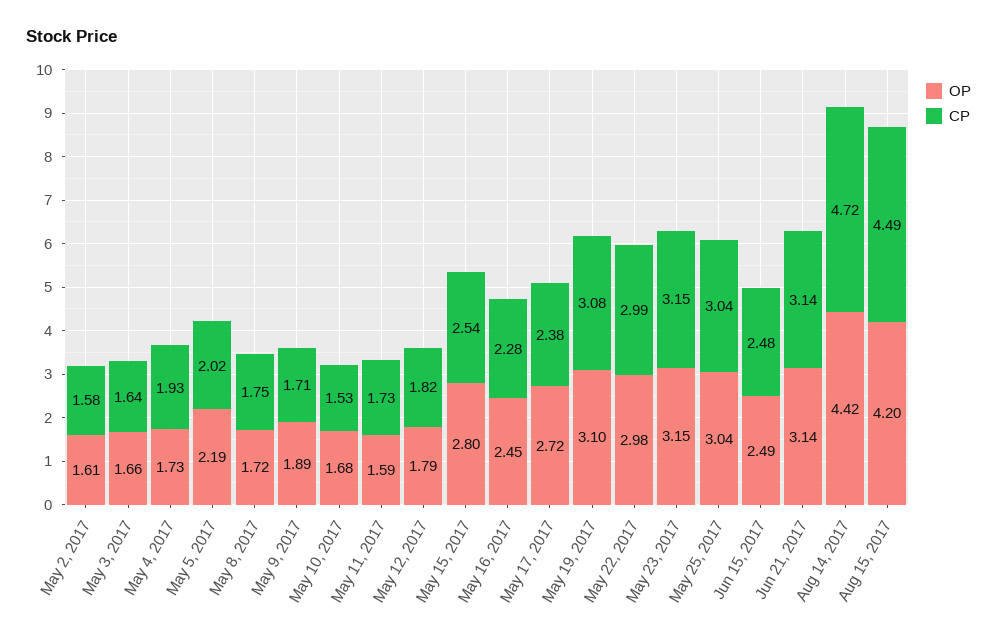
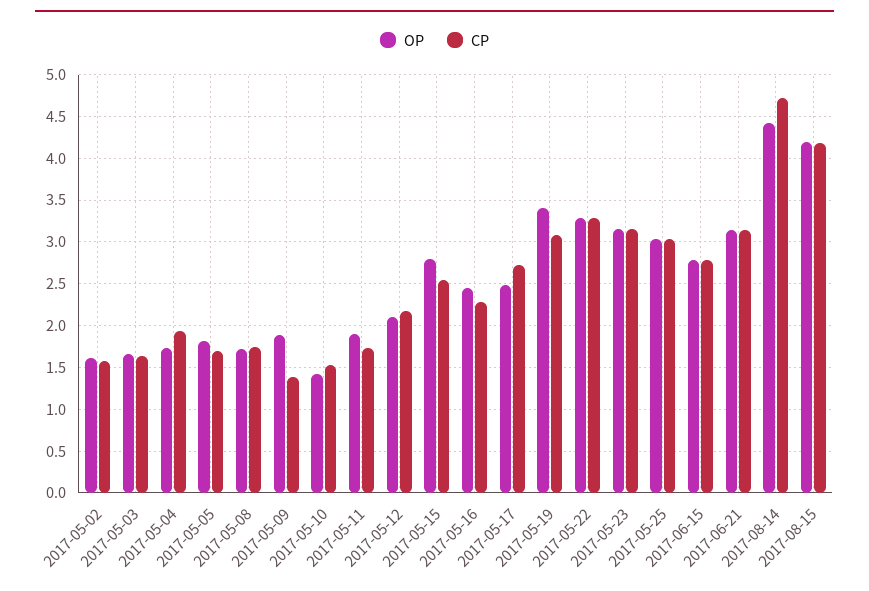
  {
    "OP": {
      "May 2, 2017": 1.61,
      "May 3, 2017": 1.66,
      "May 4, 2017": 1.73,
-     "May 5, 2017": 2.19,
+     "May 5, 2017": 1.8,
      "May 8, 2017": 1.72,
      "May 9, 2017": 1.89,
-     "May 10, 2017": 1.68,
+     "May 10, 2017": 1.4,
-     "May 11, 2017": 1.59,
+     "May 11, 2017": 1.9,
-     "May 12, 2017": 1.79,
+     "May 12, 2017": 2.1,
      "May 15, 2017": 2.8,
      "May 16, 2017": 2.45,
-     "May 17, 2017": 2.72,
+     "May 17, 2017": 2.5,
-     "May 19, 2017": 3.1,
+     "May 19, 2017": 3.4,
-     "May 22, 2017": 2.98,
+     "May 22, 2017": 3.3,
      "May 23, 2017": 3.15,
      "May 25, 2017": 3.04,
-     "Jun 15, 2017": 2.49,
+     "Jun 15, 2017": 2.8,
      "Jun 21, 2017": 3.14,
      "Aug 14, 2017": 4.42,
      "Aug 15, 2017": 4.2
    },
    "CP": {
      "May 2, 2017": 1.58,
      "May 3, 2017": 1.64,
      "May 4, 2017": 1.93,
-     "May 5, 2017": 2.02,
+     "May 5, 2017": 1.7,
      "May 8, 2017": 1.75,
-     "May 9, 2017": 1.71,
+     "May 9, 2017": 1.4,
      "May 10, 2017": 1.53,
      "May 11, 2017": 1.73,
-     "May 12, 2017": 1.82,
+     "May 12, 2017": 2.2,
      "May 15, 2017": 2.54,
      "May 16, 2017": 2.28,
-     "May 17, 2017": 2.38,
+     "May 17, 2017": 2.7,
      "May 19, 2017": 3.08,
-     "May 22, 2017": 2.99,
+     "May 22, 2017": 3.3,
      "May 23, 2017": 3.15,
      "May 25, 2017": 3.04,
-     "Jun 15, 2017": 2.48,
+     "Jun 15, 2017": 2.8,
      "Jun 21, 2017": 3.14,
      "Aug 14, 2017": 4.72,
-     "Aug 15, 2017": 4.49
+     "Aug 15, 2017": 4.2
    }
  }

